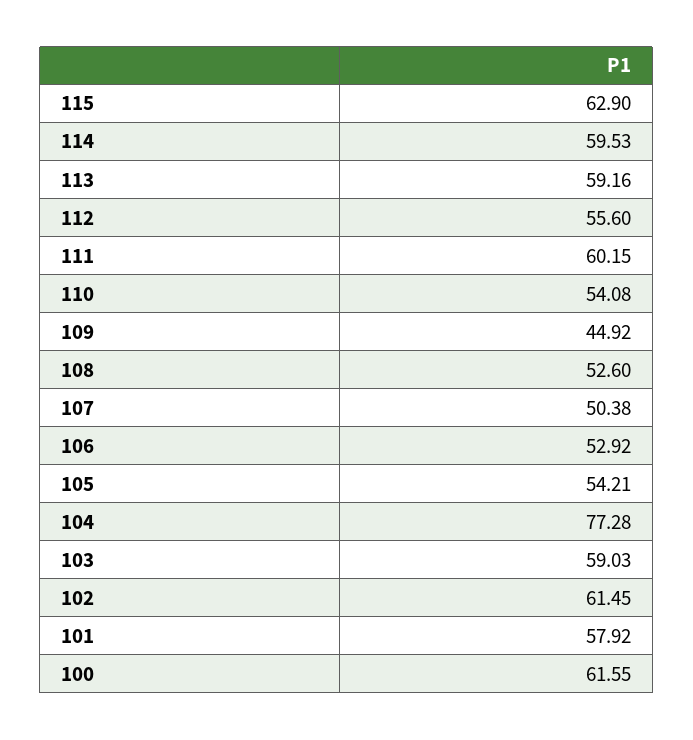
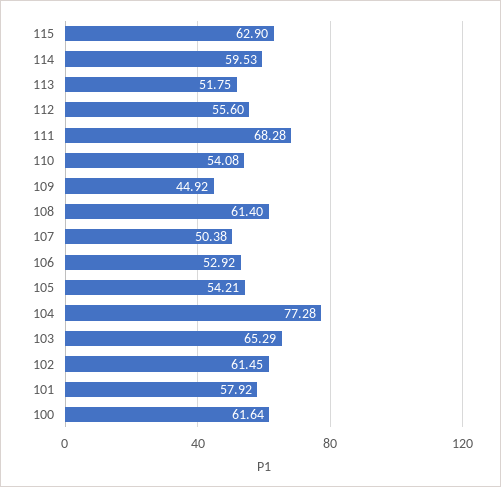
  {
    "115": 62.9,
    "114": 59.53,
-   "113": 59.16,
+   "113": 51.75,
    "112": 55.6,
-   "111": 60.15,
+   "111": 68.28,
    "110": 54.08,
    "109": 44.92,
-   "108": 52.6,
+   "108": 61.4,
    "107": 50.38,
    "106": 52.92,
    "105": 54.21,
    "104": 77.28,
-   "103": 59.03,
+   "103": 65.29,
    "102": 61.45,
    "101": 57.92,
-   "100": 61.55
+   "100": 61.64
  }

